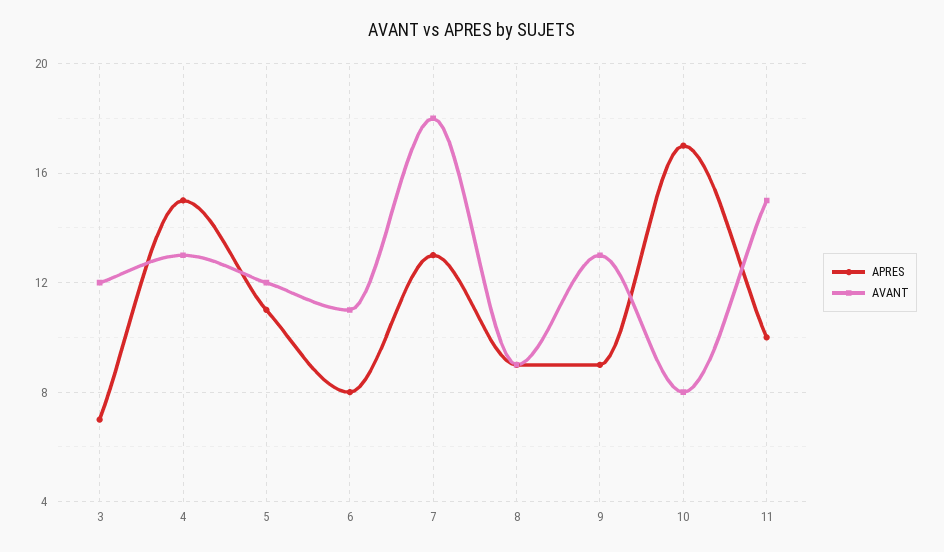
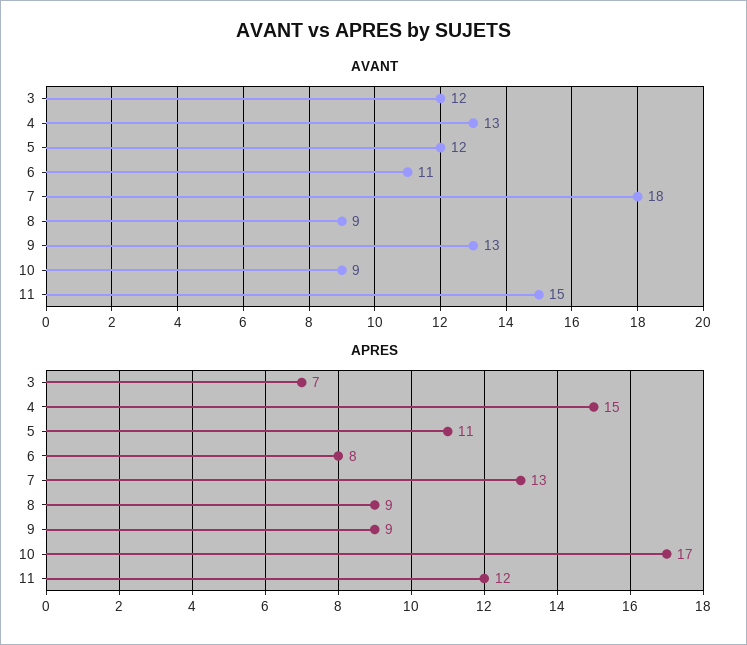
  {
    "APRES": {
      "3": 7,
      "4": 15,
      "5": 11,
      "6": 8,
      "7": 13,
      "8": 9,
      "9": 9,
      "10": 17,
-     "11": 10
+     "11": 12
    },
    "AVANT": {
      "3": 12,
      "4": 13,
      "5": 12,
      "6": 11,
      "7": 18,
      "8": 9,
      "9": 13,
-     "10": 8,
+     "10": 9,
      "11": 15
    }
  }

